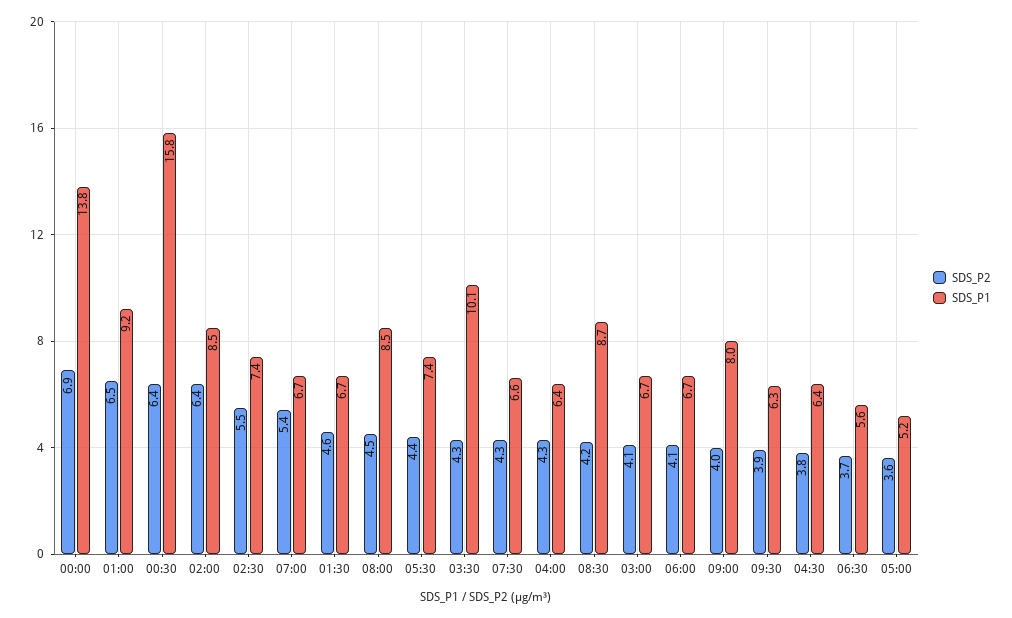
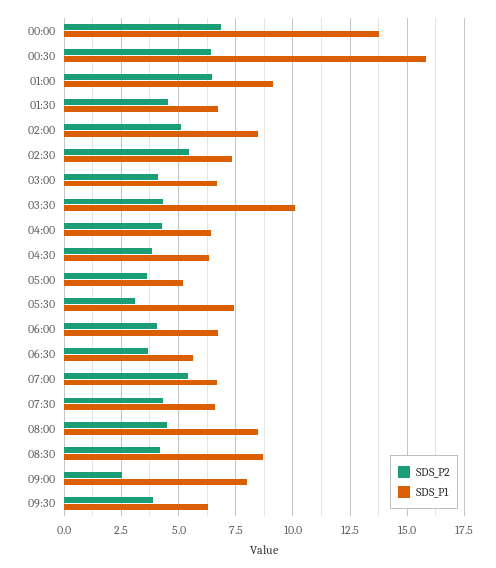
  {
    "SDS_P2": {
      "00:00": 6.9,
      "01:00": 6.5,
      "00:30": 6.4,
-     "02:00": 6.4,
+     "02:00": 5,
      "02:30": 5.5,
      "07:00": 5.4,
      "01:30": 4.6,
      "08:00": 4.5,
-     "05:30": 4.4,
+     "05:30": 3,
      "03:30": 4.3,
      "07:30": 4.3,
      "04:00": 4.3,
      "08:30": 4.2,
      "03:00": 4.1,
      "06:00": 4.1,
-     "09:00": 4,
+     "09:00": 2.5,
      "09:30": 3.9,
      "04:30": 3.8,
      "06:30": 3.7,
      "05:00": 3.6
    },
    "SDS_P1": {
      "00:00": 13.8,
      "01:00": 9.2,
      "00:30": 15.8,
      "02:00": 8.5,
      "02:30": 7.4,
      "07:00": 6.7,
      "01:30": 6.7,
      "08:00": 8.5,
      "05:30": 7.4,
      "03:30": 10.1,
      "07:30": 6.6,
      "04:00": 6.4,
      "08:30": 8.7,
      "03:00": 6.7,
      "06:00": 6.7,
      "09:00": 8,
      "09:30": 6.3,
      "04:30": 6.4,
      "06:30": 5.6,
      "05:00": 5.2
    }
  }

